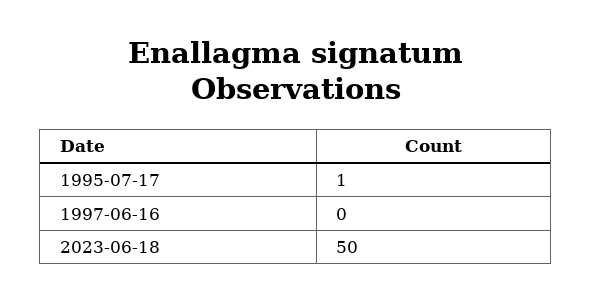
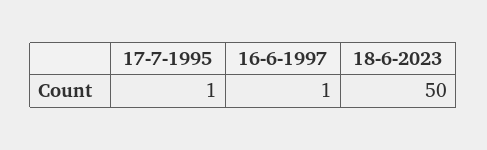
  {
    "1995-07-17": 1,
-   "1997-06-16": 0,
+   "1997-06-16": 1,
    "2023-06-18": 50
  }

